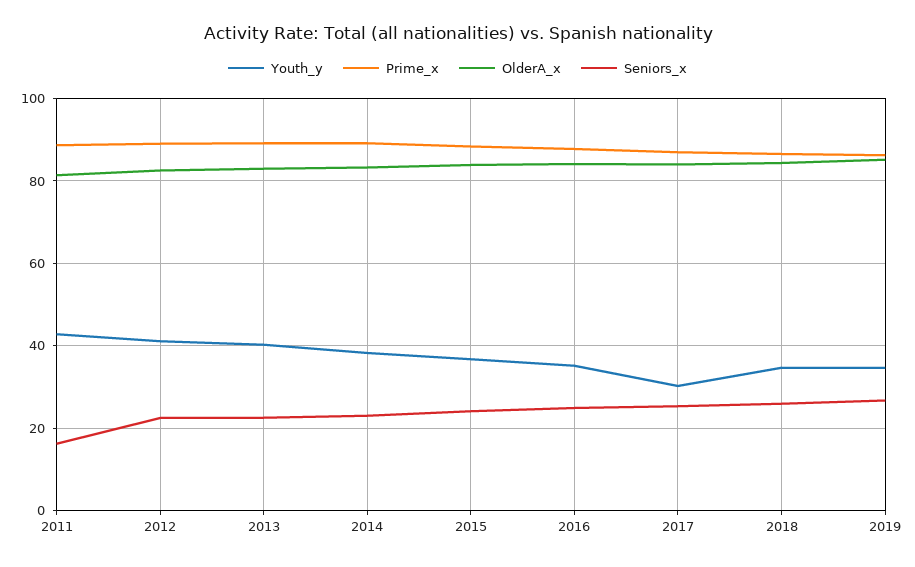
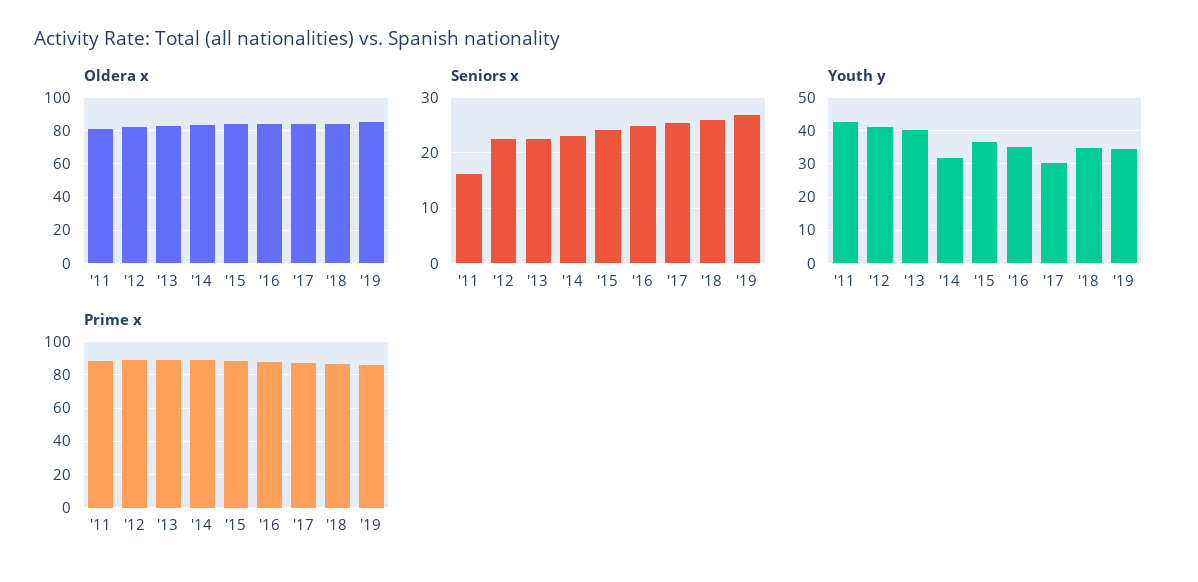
  {
    "Youth_y": {
      "2011": 42,
      "2012": 42,
      "2013": 40,
-     "2014": 38,
+     "2014": 32,
      "2015": 36,
      "2016": 36,
      "2017": 30,
      "2018": 34,
      "2019": 34
    },
    "Prime_x": {
      "2011": 88,
      "2012": 90,
      "2013": 90,
      "2014": 90,
      "2015": 88,
      "2016": 88,
      "2017": 86,
      "2018": 86,
      "2019": 86
    },
    "OlderA_x": {
      "2011": 82,
      "2012": 82,
      "2013": 82,
      "2014": 84,
      "2015": 84,
      "2016": 84,
      "2017": 84,
      "2018": 84,
      "2019": 86
    },
    "Seniors_x": {
      "2011": 16,
      "2012": 22,
      "2013": 22,
      "2014": 24,
      "2015": 24,
      "2016": 24,
      "2017": 26,
      "2018": 26,
      "2019": 26
    }
  }

